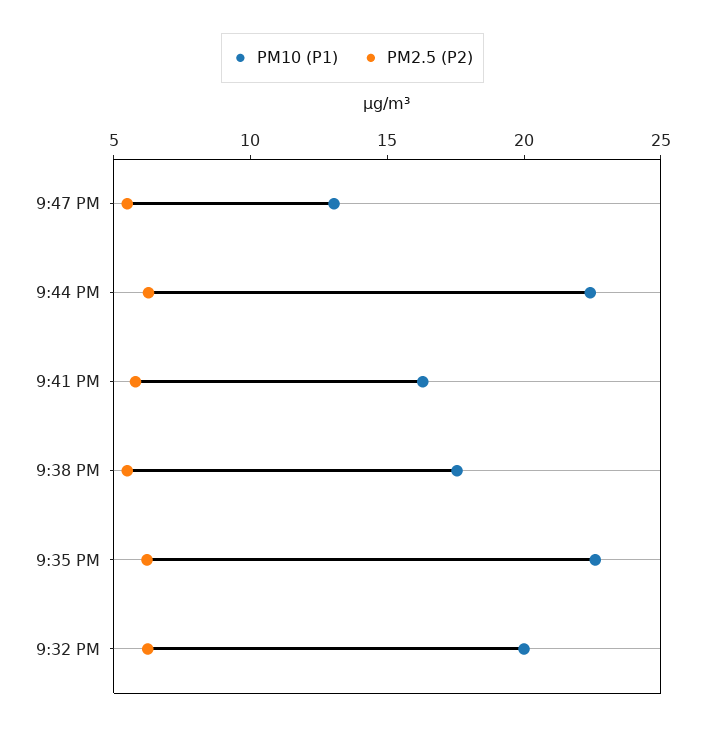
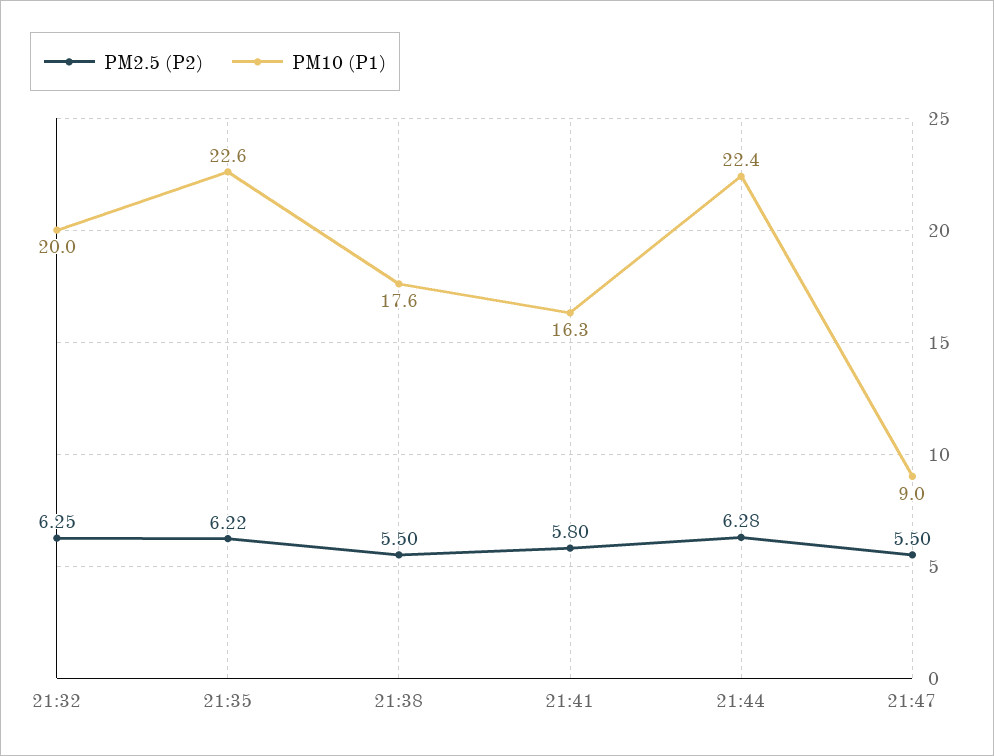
  {
    "PM10 (P1)": {
-     "9:47 PM": 13,
+     "9:47 PM": 9,
      "9:44 PM": 22.4,
      "9:41 PM": 16.3,
      "9:38 PM": 17.6,
      "9:35 PM": 22.6,
      "9:32 PM": 20
    },
    "PM2.5 (P2)": {
      "9:47 PM": 5.5,
      "9:44 PM": 6.28,
      "9:41 PM": 5.8,
      "9:38 PM": 5.5,
      "9:35 PM": 6.22,
      "9:32 PM": 6.25
    }
  }

